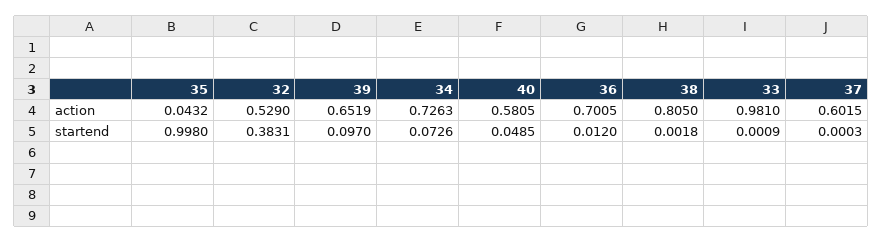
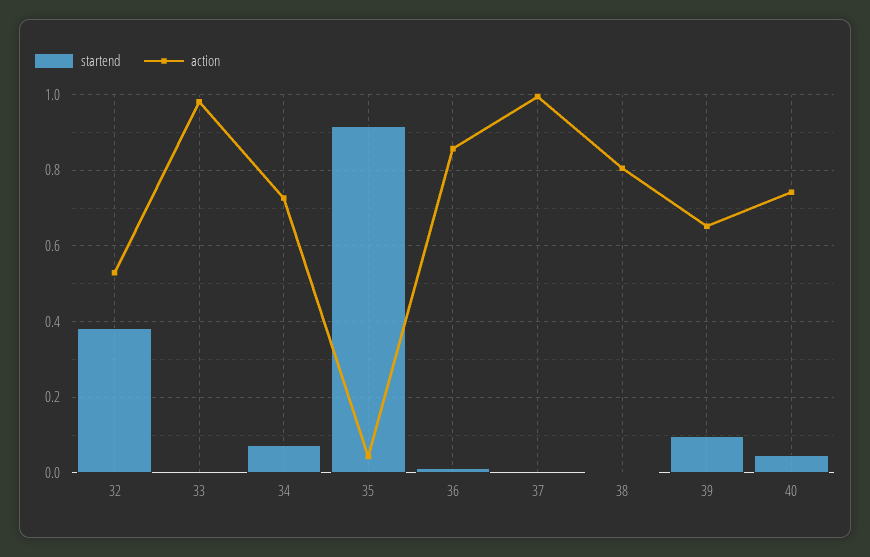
  {
    "action": {
      "35": 0.0432,
      "32": 0.529,
      "39": 0.6519,
      "34": 0.7263,
-     "40": 0.5805,
+     "40": 0.74,
-     "36": 0.7005,
+     "36": 0.86,
      "38": 0.805,
      "33": 0.981,
-     "37": 0.6015
+     "37": 1
    },
    "startend": {
-     "35": 0.998,
+     "35": 0.92,
      "32": 0.3831,
      "39": 0.097,
      "34": 0.0726,
      "40": 0.0485,
      "36": 0.012,
      "38": 0.0018,
      "33": 0.0009,
      "37": 0.0003
    }
  }

